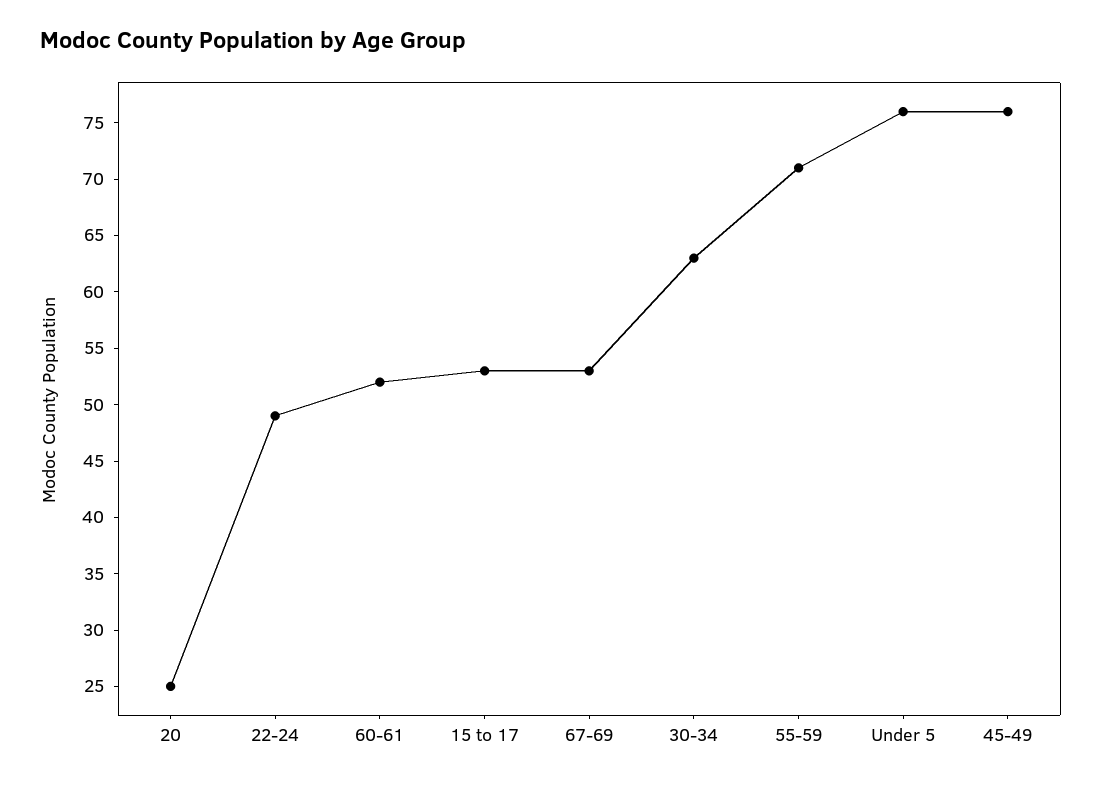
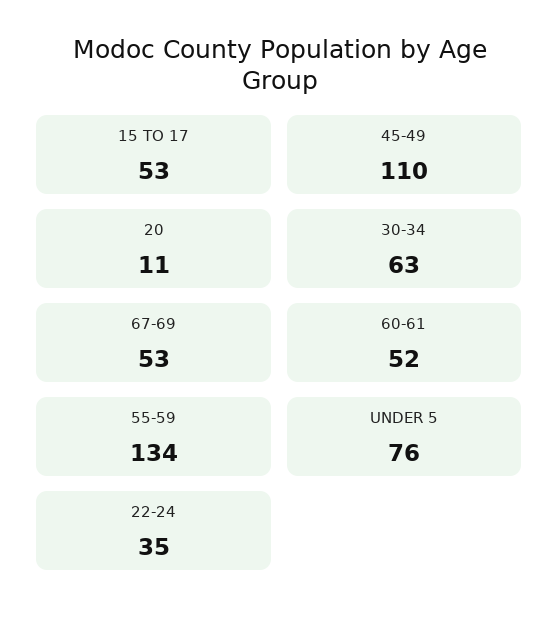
  {
-   "20": 25,
+   "20": 11,
-   "22-24": 49,
+   "22-24": 35,
    "60-61": 52,
    "15 to 17": 53,
    "67-69": 53,
    "30-34": 63,
-   "55-59": 71,
+   "55-59": 134,
    "Under 5": 76,
-   "45-49": 76
+   "45-49": 110
  }

